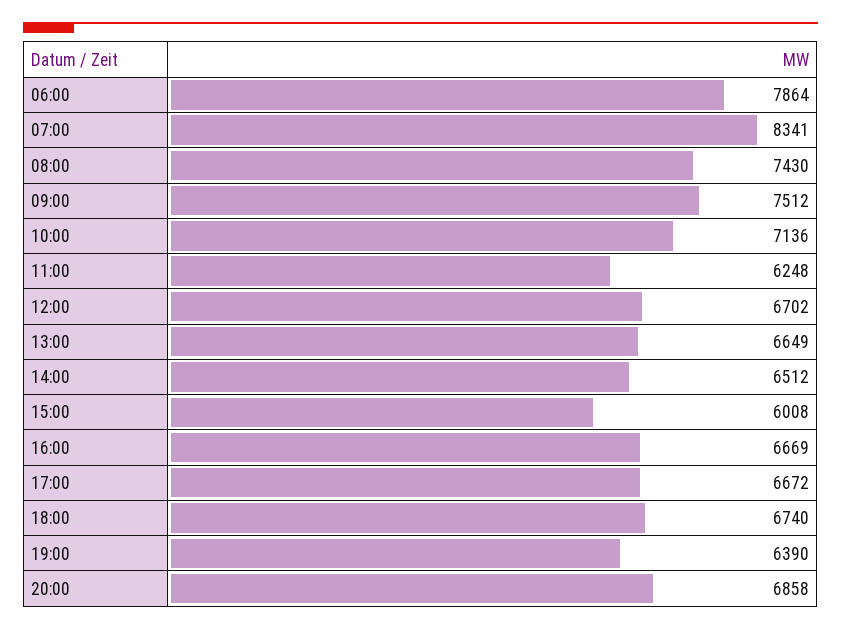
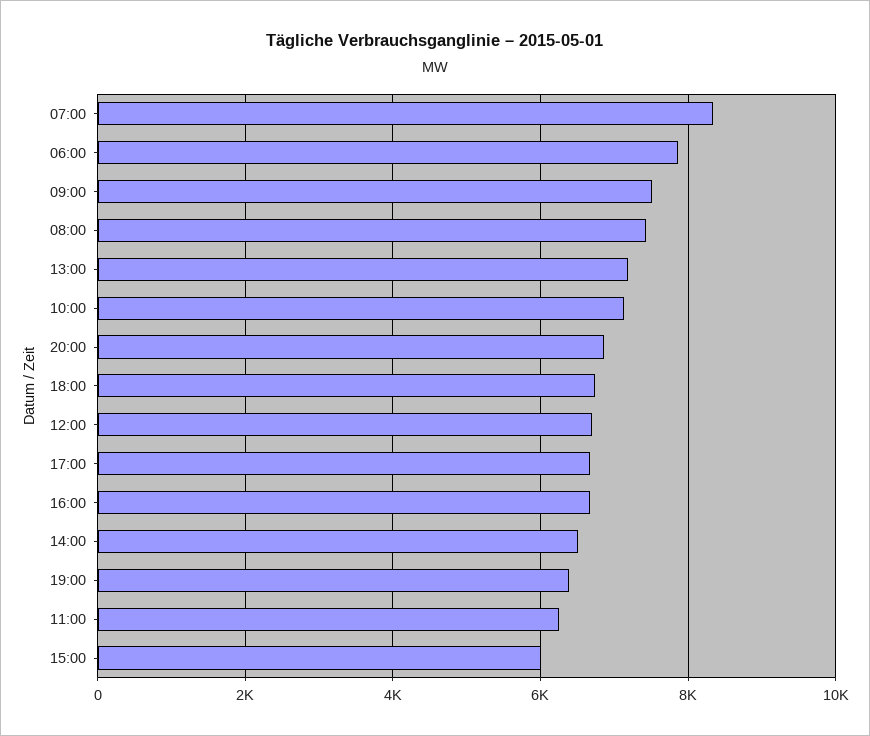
  {
    "06:00": 7864,
    "07:00": 8341,
    "08:00": 7430,
    "09:00": 7512,
    "10:00": 7136,
    "11:00": 6248,
    "12:00": 6702,
-   "13:00": 6649,
+   "13:00": 7200,
    "14:00": 6512,
    "15:00": 6008,
    "16:00": 6669,
    "17:00": 6672,
    "18:00": 6740,
    "19:00": 6390,
    "20:00": 6858
  }

